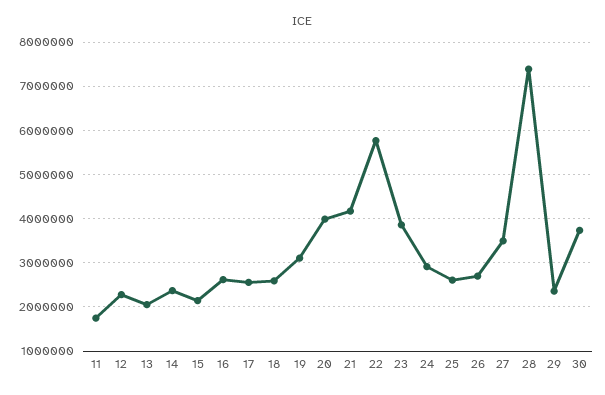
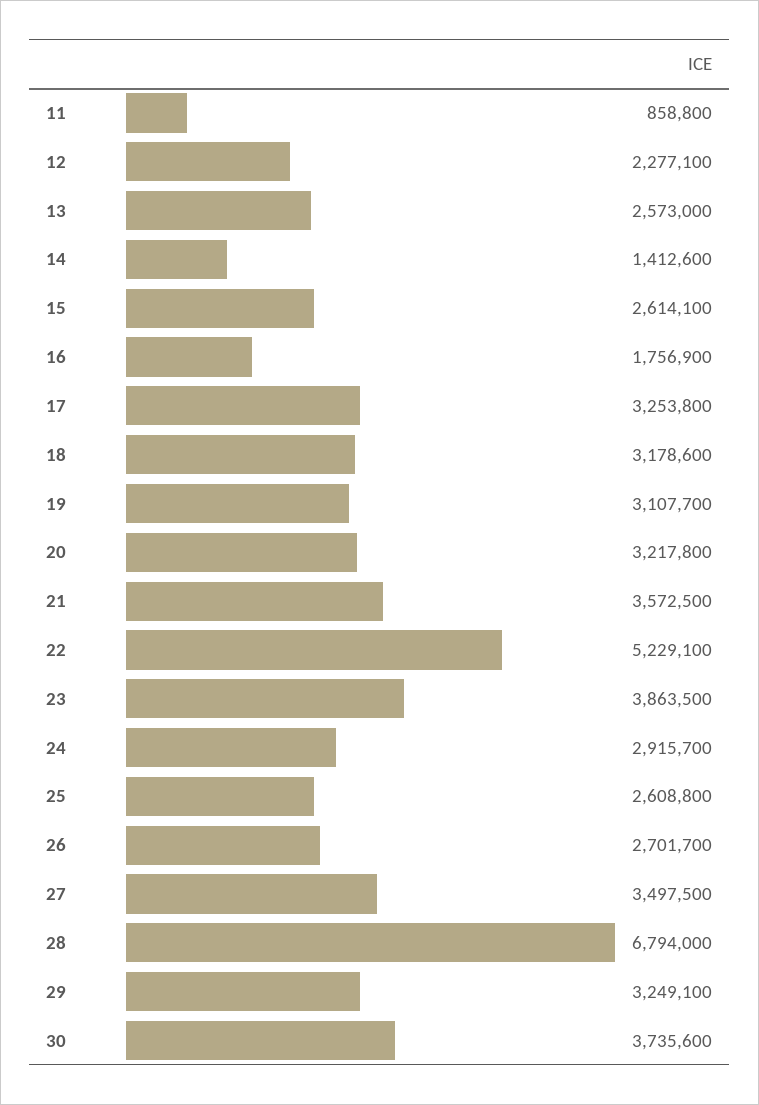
  {
-   "11": 1800000,
+   "11": 858800,
    "12": 2277100,
-   "13": 2000000,
+   "13": 2573000,
-   "14": 2400000,
+   "14": 1412600,
-   "15": 2200000,
+   "15": 2614100,
-   "16": 2600000,
+   "16": 1756900,
-   "17": 2600000,
+   "17": 3253800,
-   "18": 2600000,
+   "18": 3178600,
    "19": 3107700,
-   "20": 4000000,
+   "20": 3217800,
-   "21": 4200000,
+   "21": 3572500,
-   "22": 5800000,
+   "22": 5229100,
    "23": 3863500,
    "24": 2915700,
    "25": 2608800,
    "26": 2701700,
    "27": 3497500,
-   "28": 7400000,
+   "28": 6794000,
-   "29": 2400000,
+   "29": 3249100,
    "30": 3735600
  }

